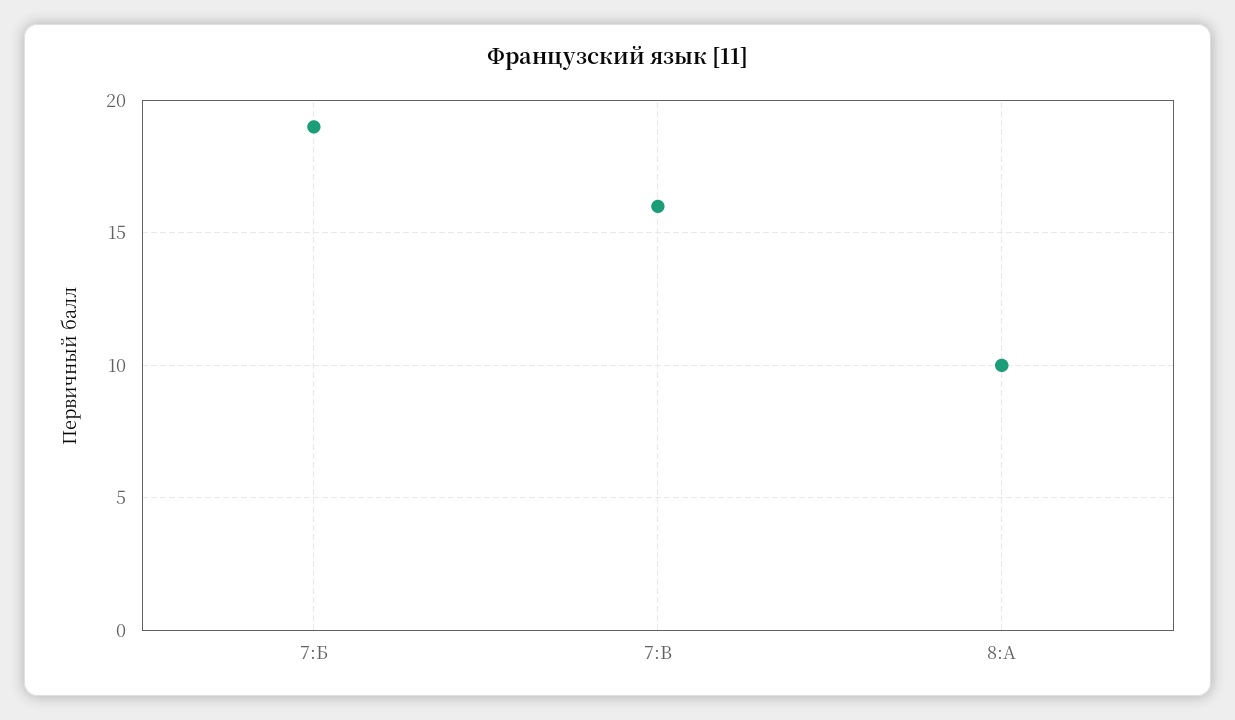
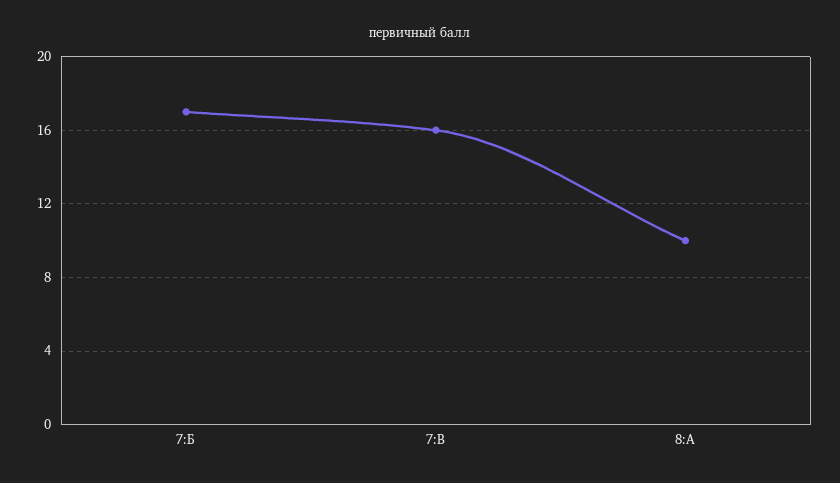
  {
-   "7:Б": 19,
+   "7:Б": 17,
    "7:В": 16,
    "8:А": 10
  }

